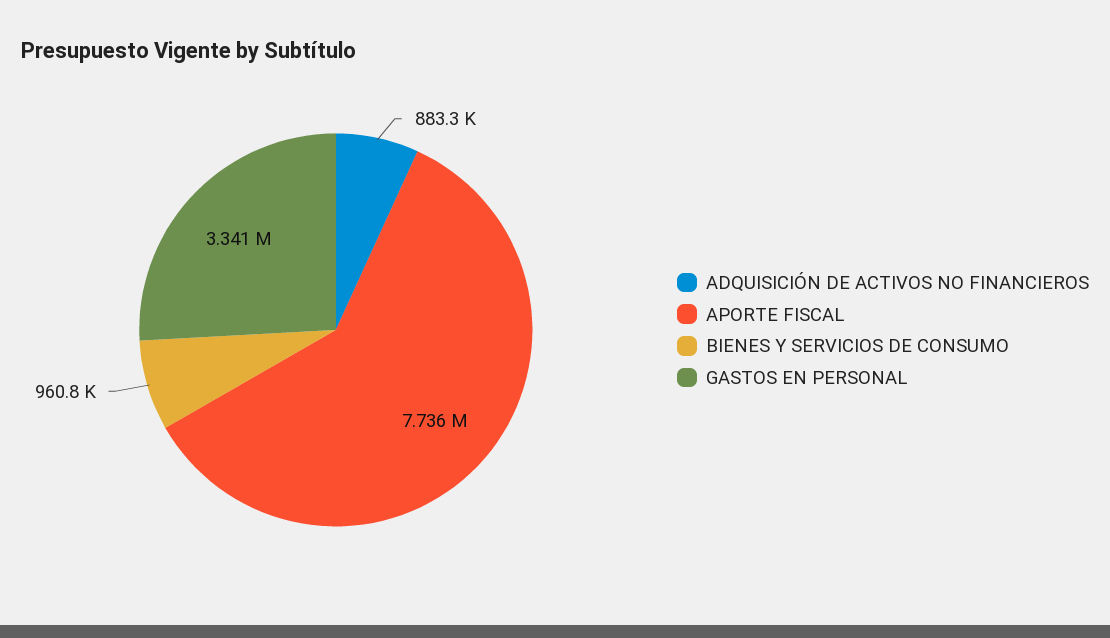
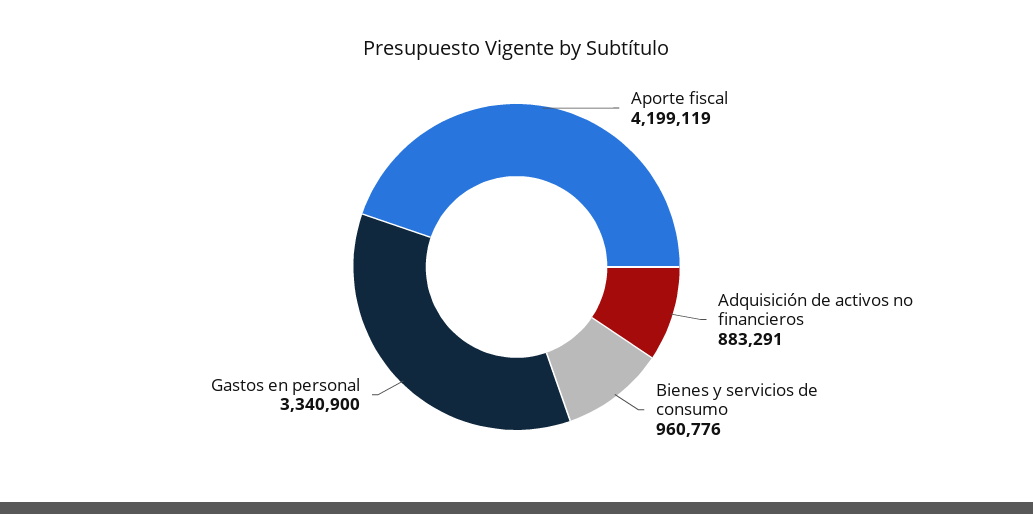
  {
    "ADQUISICIÓN DE ACTIVOS NO FINANCIEROS": 883291,
-   "APORTE FISCAL": 7736000,
+   "APORTE FISCAL": 4199119,
    "BIENES Y SERVICIOS DE CONSUMO": 960776,
    "GASTOS EN PERSONAL": 3340900
  }

